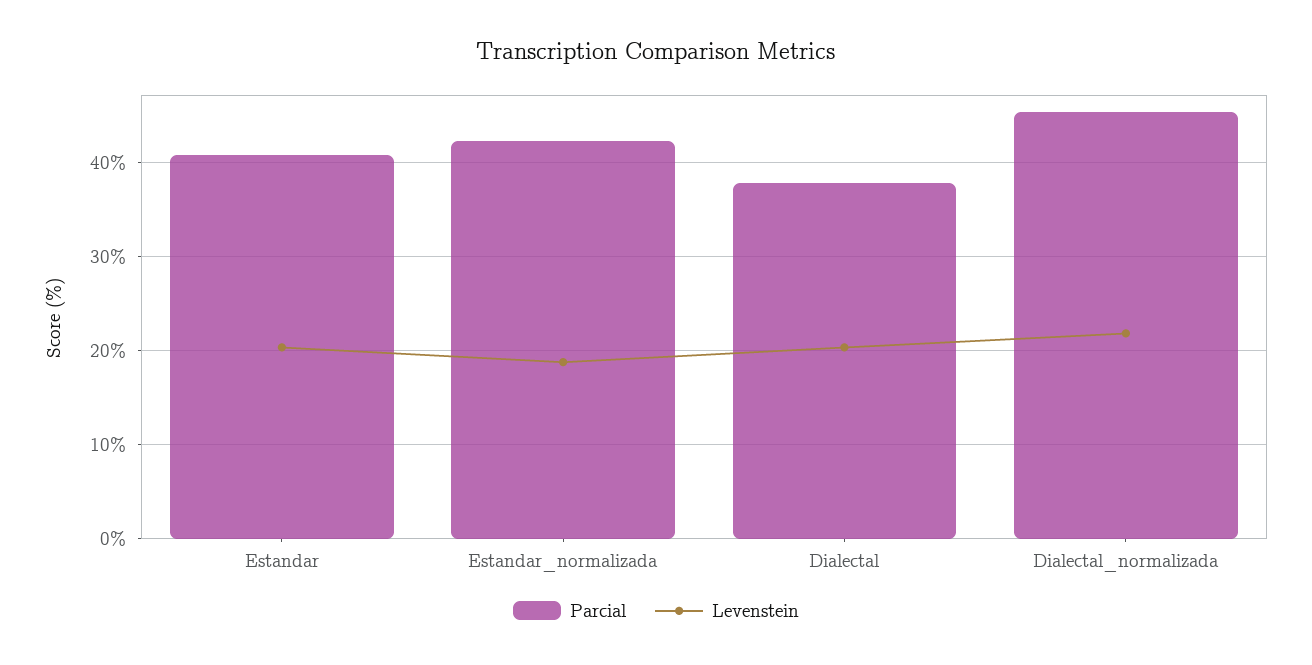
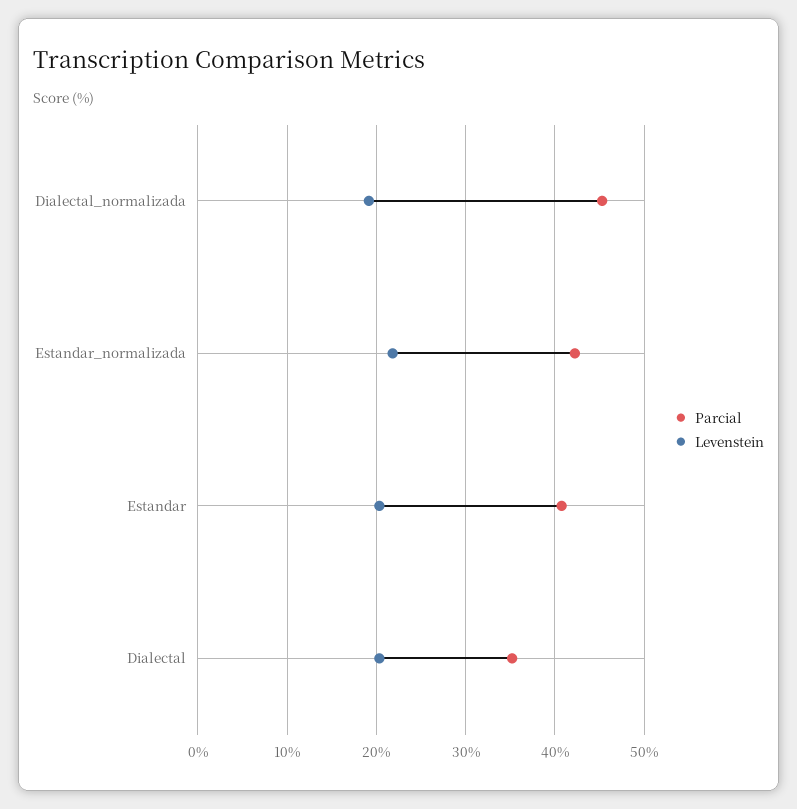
  {
    "Parcial": {
      "Estandar": 41,
      "Estandar_normalizada": 42,
-     "Dialectal": 38,
+     "Dialectal": 35,
      "Dialectal_normalizada": 45
    },
    "Levenstein": {
      "Estandar": 20,
-     "Estandar_normalizada": 19,
+     "Estandar_normalizada": 22,
      "Dialectal": 20,
-     "Dialectal_normalizada": 22
+     "Dialectal_normalizada": 19
    }
  }

